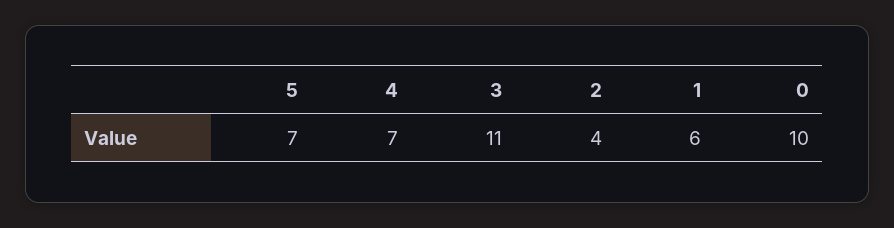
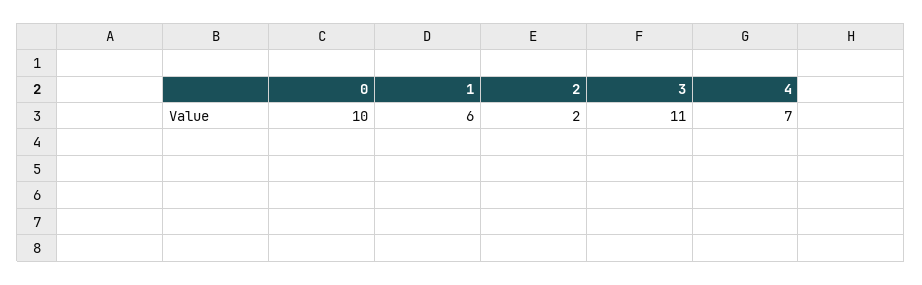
  {
-   "5": 7,
    "4": 7,
    "3": 11,
-   "2": 4,
+   "2": 2,
    "1": 6,
    "0": 10
  }

